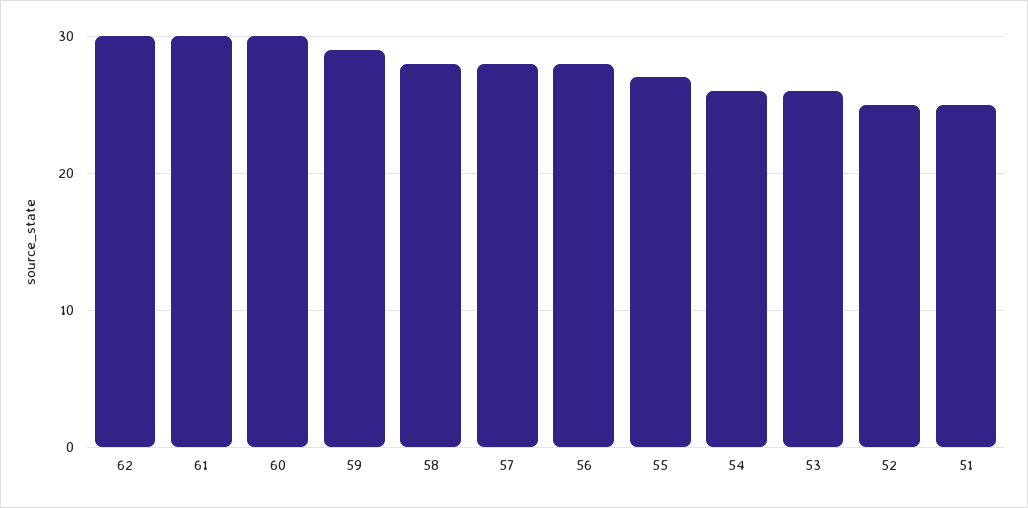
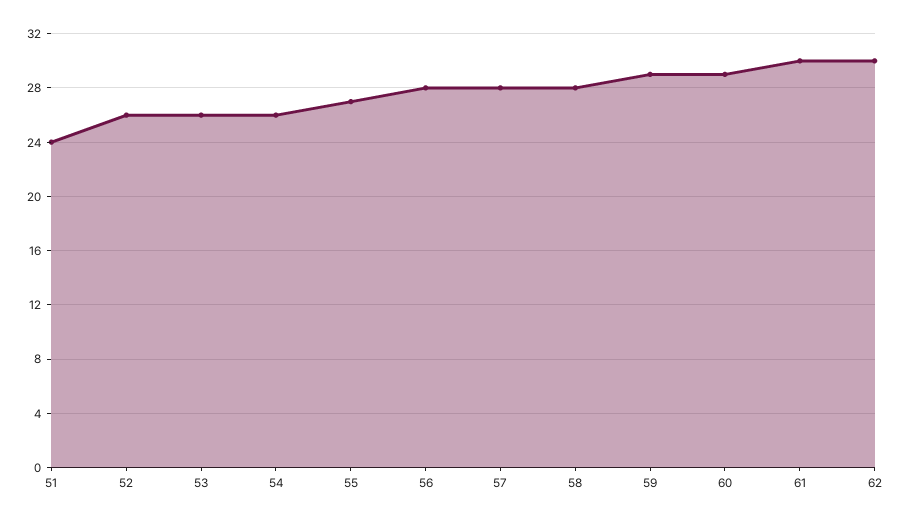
  {
    "62": 30,
    "61": 30,
-   "60": 30,
+   "60": 29,
    "59": 29,
    "58": 28,
    "57": 28,
    "56": 28,
    "55": 27,
    "54": 26,
    "53": 26,
-   "52": 25,
+   "52": 26,
-   "51": 25
+   "51": 24
  }

